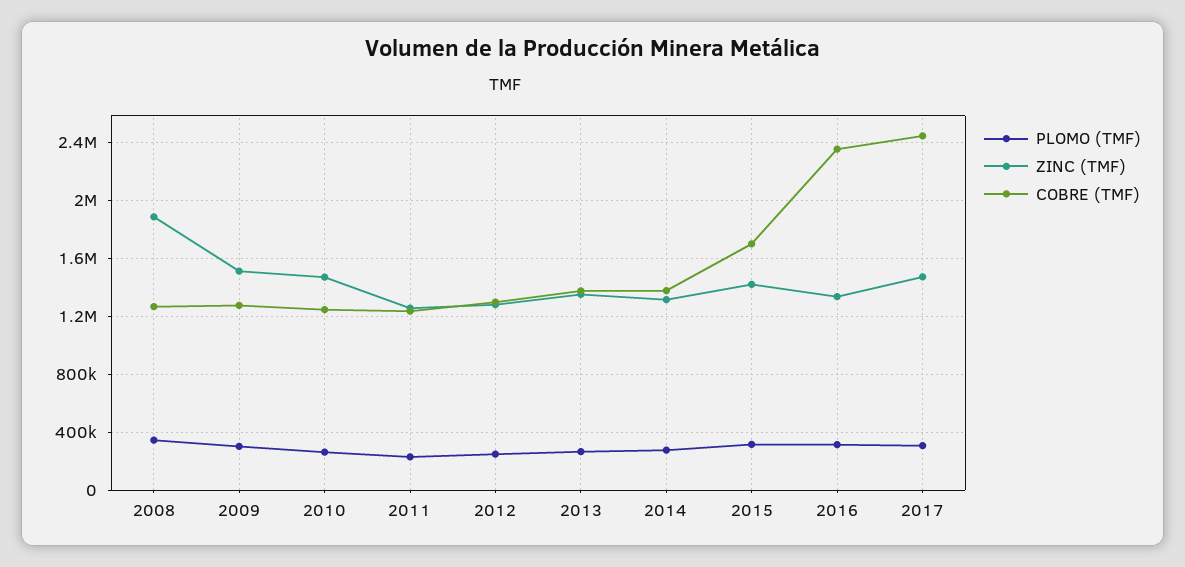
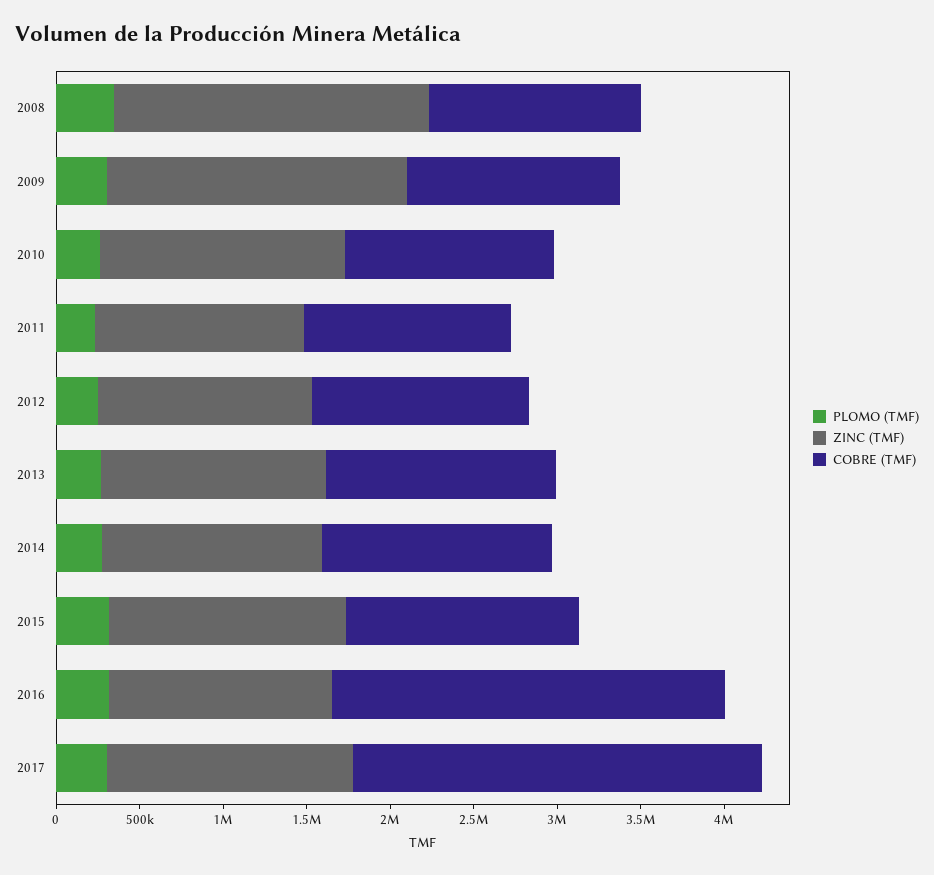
  {
    "PLOMO (TMF)": {
      "2008": 350000,
      "2009": 300000,
      "2010": 250000,
      "2011": 250000,
      "2012": 250000,
      "2013": 250000,
      "2014": 300000,
      "2015": 300000,
      "2016": 300000,
      "2017": 300000
    },
    "ZINC (TMF)": {
      "2008": 1900000,
-     "2009": 1500000,
+     "2009": 1800000,
      "2010": 1450000,
      "2011": 1250000,
      "2012": 1300000,
      "2013": 1350000,
      "2014": 1300000,
      "2015": 1400000,
      "2016": 1350000,
      "2017": 1450000
    },
    "COBRE (TMF)": {
      "2008": 1250000,
      "2009": 1300000,
      "2010": 1250000,
      "2011": 1250000,
      "2012": 1300000,
      "2013": 1400000,
      "2014": 1400000,
-     "2015": 1700000,
+     "2015": 1400000,
      "2016": 2350000,
      "2017": 2450000
    }
  }

